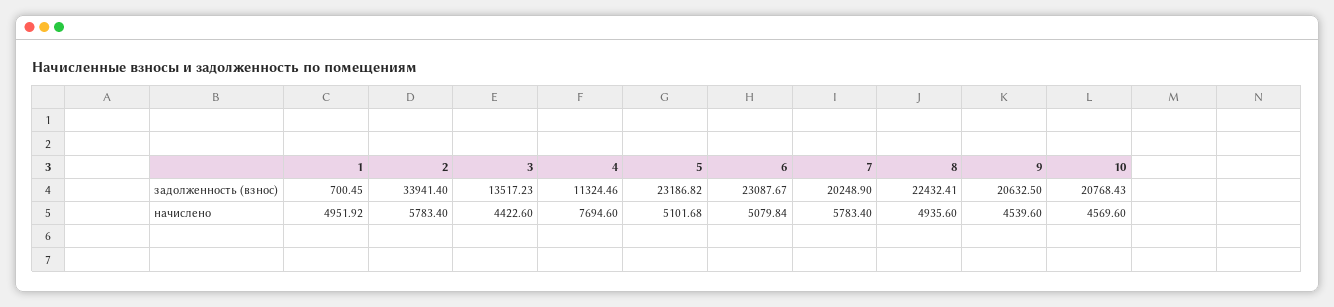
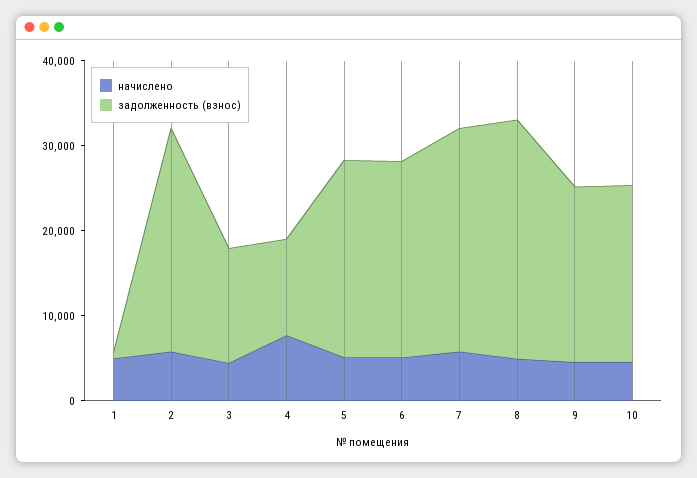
  {
    "задолженность (взнос)": {
      "1": 700.45,
-     "2": 33941.4,
+     "2": 26000,
      "3": 13517.23,
      "4": 11324.46,
      "5": 23186.82,
      "6": 23087.67,
-     "7": 20248.9,
+     "7": 26000,
-     "8": 22432.41,
+     "8": 28000,
      "9": 20632.5,
      "10": 20768.43
    },
    "начислено": {
      "1": 4951.92,
      "2": 5783.4,
      "3": 4422.6,
      "4": 7694.6,
      "5": 5101.68,
      "6": 5079.84,
      "7": 5783.4,
      "8": 4935.6,
      "9": 4539.6,
      "10": 4569.6
    }
  }

